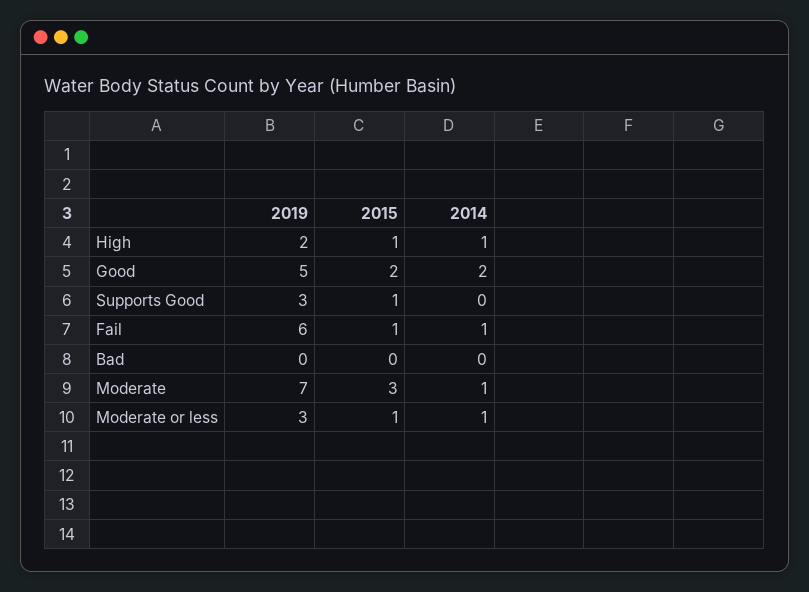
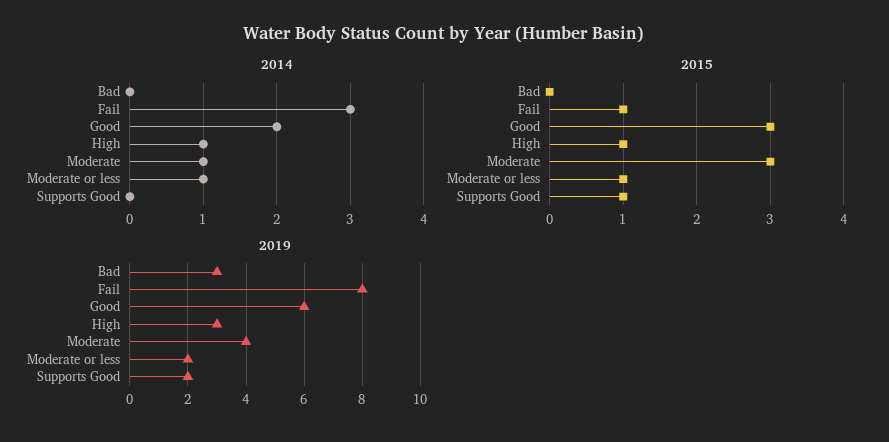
  {
    "2019": {
-     "High": 2,
+     "High": 3,
-     "Good": 5,
+     "Good": 6,
-     "Supports Good": 3,
+     "Supports Good": 2,
-     "Fail": 6,
+     "Fail": 8,
-     "Bad": 0,
+     "Bad": 3,
-     "Moderate": 7,
+     "Moderate": 4,
-     "Moderate or less": 3
+     "Moderate or less": 2
    },
    "2015": {
      "High": 1,
-     "Good": 2,
+     "Good": 3,
      "Supports Good": 1,
      "Fail": 1,
      "Bad": 0,
      "Moderate": 3,
      "Moderate or less": 1
    },
    "2014": {
      "High": 1,
      "Good": 2,
      "Supports Good": 0,
-     "Fail": 1,
+     "Fail": 3,
      "Bad": 0,
      "Moderate": 1,
      "Moderate or less": 1
    }
  }

